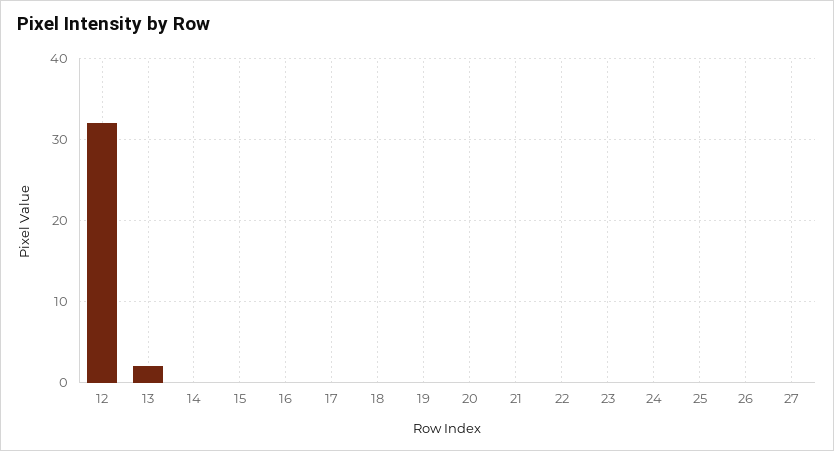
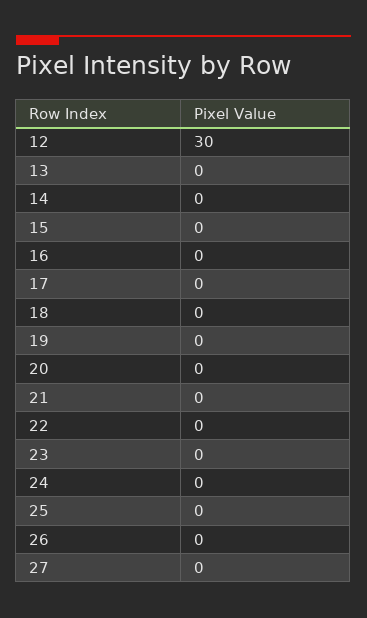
  {
-   "12": 32,
+   "12": 30,
-   "13": 2,
+   "13": 0,
    "14": 0,
    "15": 0,
    "16": 0,
    "17": 0,
    "18": 0,
    "19": 0,
    "20": 0,
    "21": 0,
    "22": 0,
    "23": 0,
    "24": 0,
    "25": 0,
    "26": 0,
    "27": 0
  }

